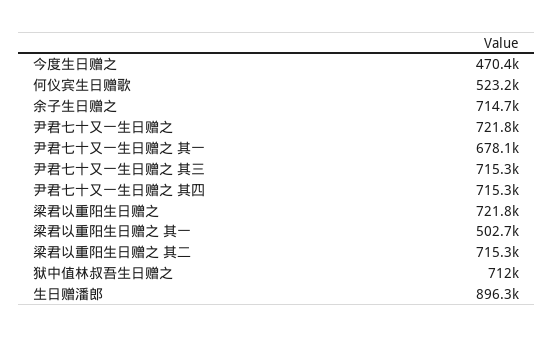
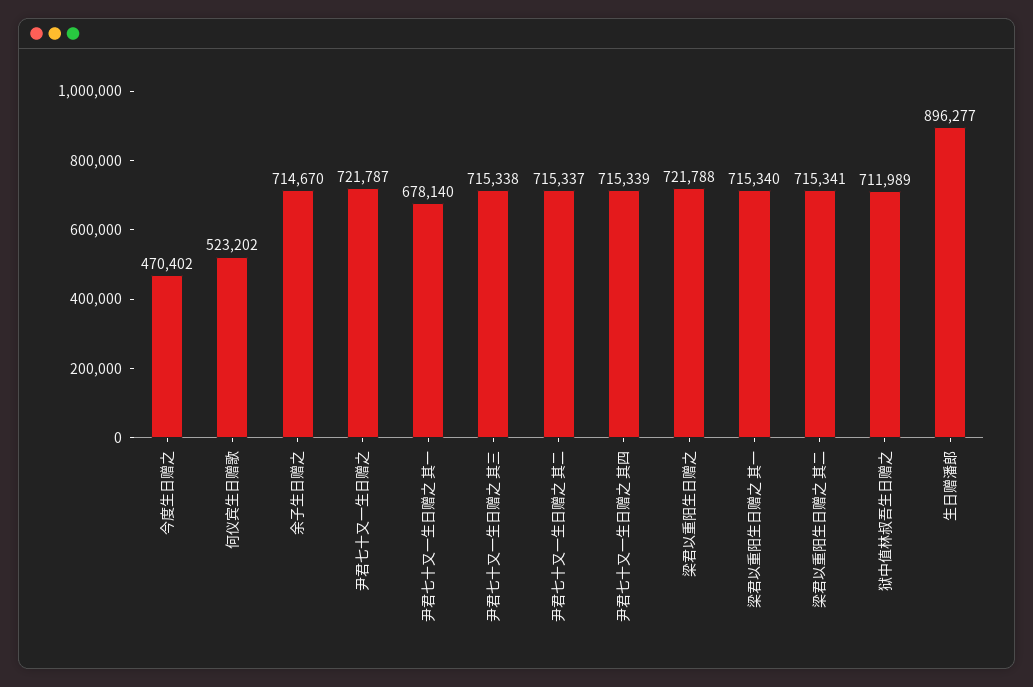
  {
    "今度生日赠之": 470402,
    "何仪宾生日赠歌": 523202,
    "余子生日赠之": 714670,
    "尹君七十又一生日赠之": 721787,
    "尹君七十又一生日赠之 其一": 678140,
    "尹君七十又一生日赠之 其三": 715338,
    "尹君七十又一生日赠之 其四": 715339,
    "梁君以重阳生日赠之": 721788,
-   "梁君以重阳生日赠之 其一": 502700,
+   "梁君以重阳生日赠之 其一": 715340,
    "梁君以重阳生日赠之 其二": 715341,
    "狱中值林叔吾生日赠之": 711989,
-   "生日赠潘郎": 896277
+   "生日赠潘郎": 896277,
+   "尹君七十又一生日赠之 其二": 715337
  }

